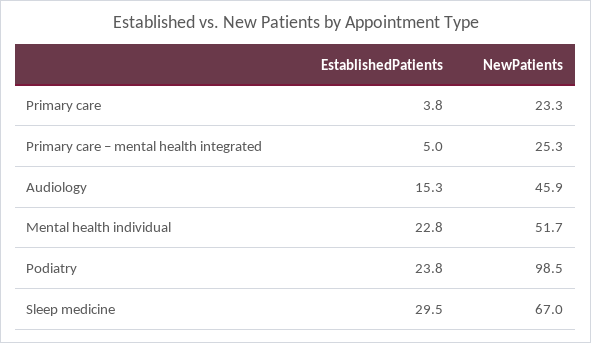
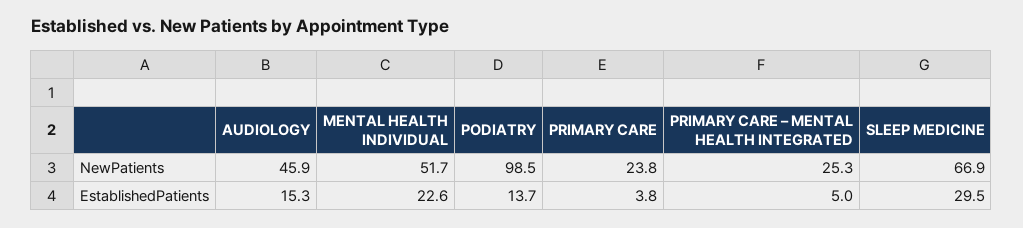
  {
    "EstablishedPatients": {
      "Primary care": 3.8,
      "Primary care – mental health integrated": 5,
      "Audiology": 15.3,
-     "Mental health individual": 22.8,
+     "Mental health individual": 22.6,
-     "Podiatry": 23.8,
+     "Podiatry": 13.7,
      "Sleep medicine": 29.5
    },
    "NewPatients": {
-     "Primary care": 23.3,
+     "Primary care": 23.8,
      "Primary care – mental health integrated": 25.3,
      "Audiology": 45.9,
      "Mental health individual": 51.7,
      "Podiatry": 98.5,
-     "Sleep medicine": 67
+     "Sleep medicine": 66.9
    }
  }

